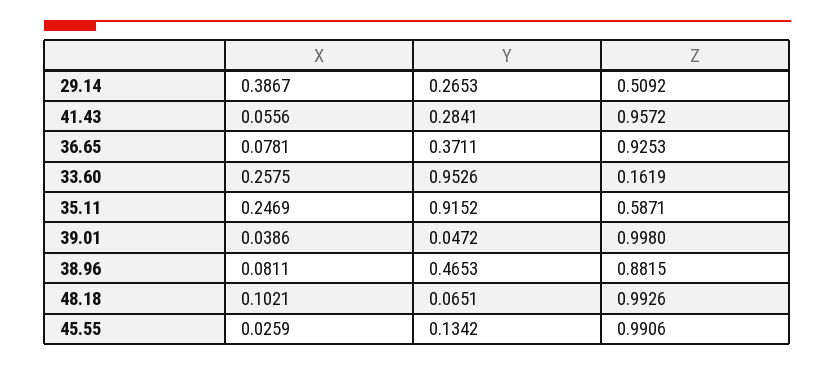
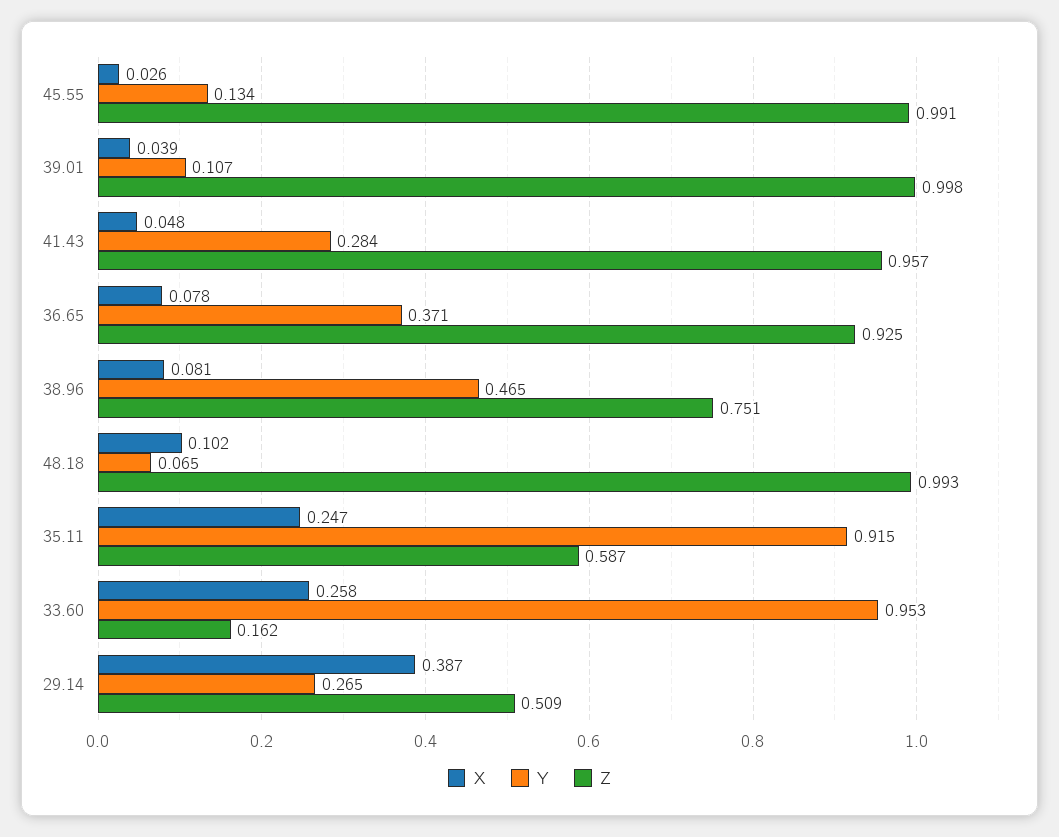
  {
    "X": {
      "29.14": 0.3867,
-     "41.43": 0.0556,
+     "41.43": 0.048,
      "36.65": 0.0781,
      "33.60": 0.2575,
      "35.11": 0.2469,
      "39.01": 0.0386,
      "38.96": 0.0811,
      "48.18": 0.1021,
      "45.55": 0.0259
    },
    "Y": {
      "29.14": 0.2653,
      "41.43": 0.2841,
      "36.65": 0.3711,
      "33.60": 0.9526,
      "35.11": 0.9152,
-     "39.01": 0.0472,
+     "39.01": 0.107,
      "38.96": 0.4653,
      "48.18": 0.0651,
      "45.55": 0.1342
    },
    "Z": {
      "29.14": 0.5092,
      "41.43": 0.9572,
      "36.65": 0.9253,
      "33.60": 0.1619,
      "35.11": 0.5871,
      "39.01": 0.998,
-     "38.96": 0.8815,
+     "38.96": 0.751,
      "48.18": 0.9926,
      "45.55": 0.9906
    }
  }

